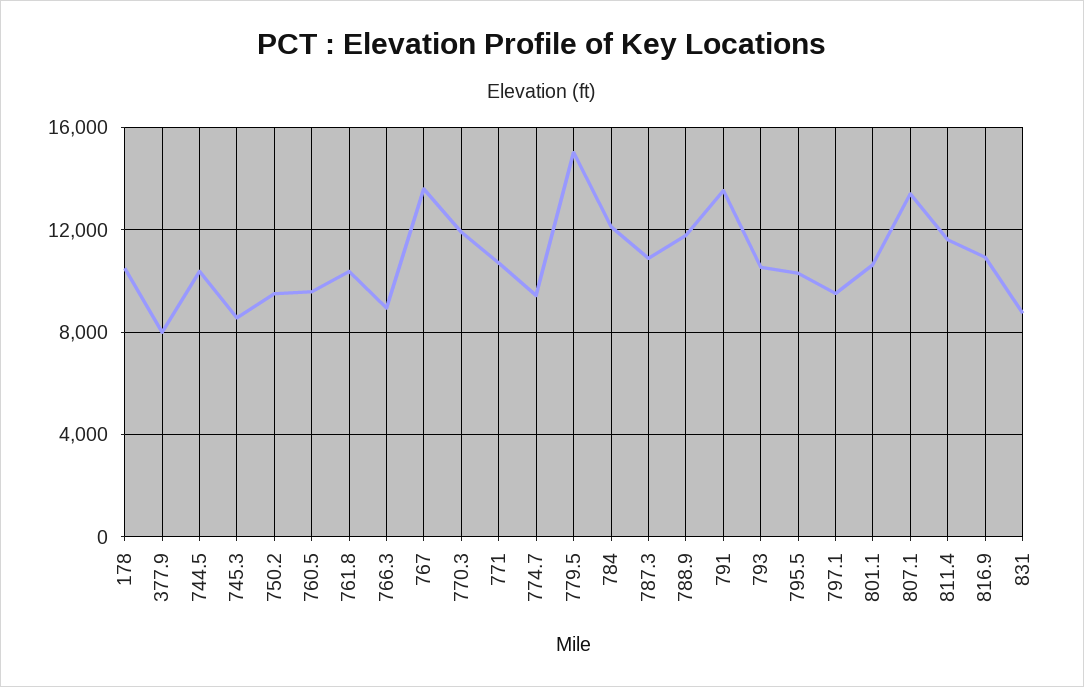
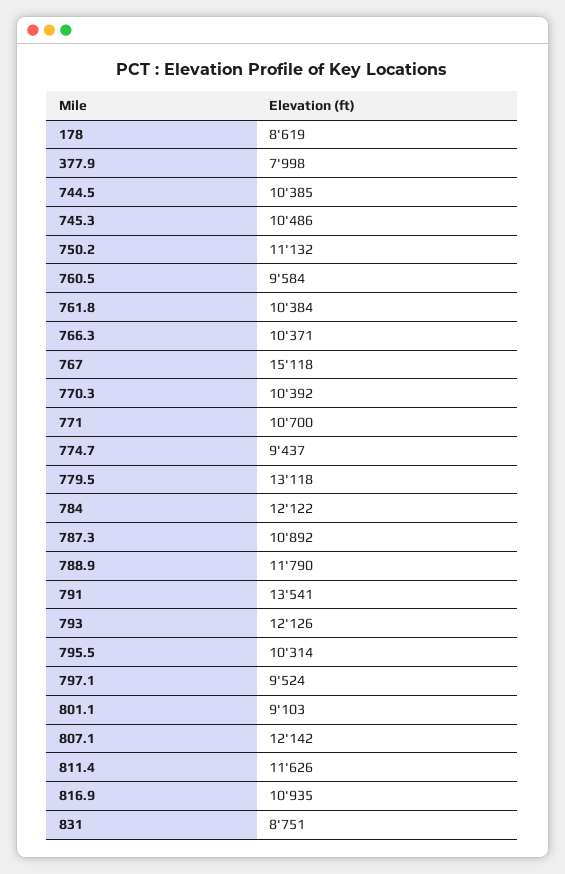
  {
-   "178": 10500,
+   "178": 8619,
    "377.9": 7998,
    "744.5": 10385,
-   "745.3": 8500,
+   "745.3": 10486,
-   "750.2": 9500,
+   "750.2": 11132,
    "760.5": 9584,
    "761.8": 10384,
-   "766.3": 9000,
+   "766.3": 10371,
-   "767": 13500,
+   "767": 15118,
-   "770.3": 12000,
+   "770.3": 10392,
    "771": 10700,
    "774.7": 9437,
-   "779.5": 15000,
+   "779.5": 13118,
    "784": 12122,
    "787.3": 10892,
    "788.9": 11790,
    "791": 13541,
-   "793": 10500,
+   "793": 12126,
    "795.5": 10314,
    "797.1": 9524,
-   "801.1": 10500,
+   "801.1": 9103,
-   "807.1": 13500,
+   "807.1": 12142,
    "811.4": 11626,
    "816.9": 10935,
    "831": 8751
  }

